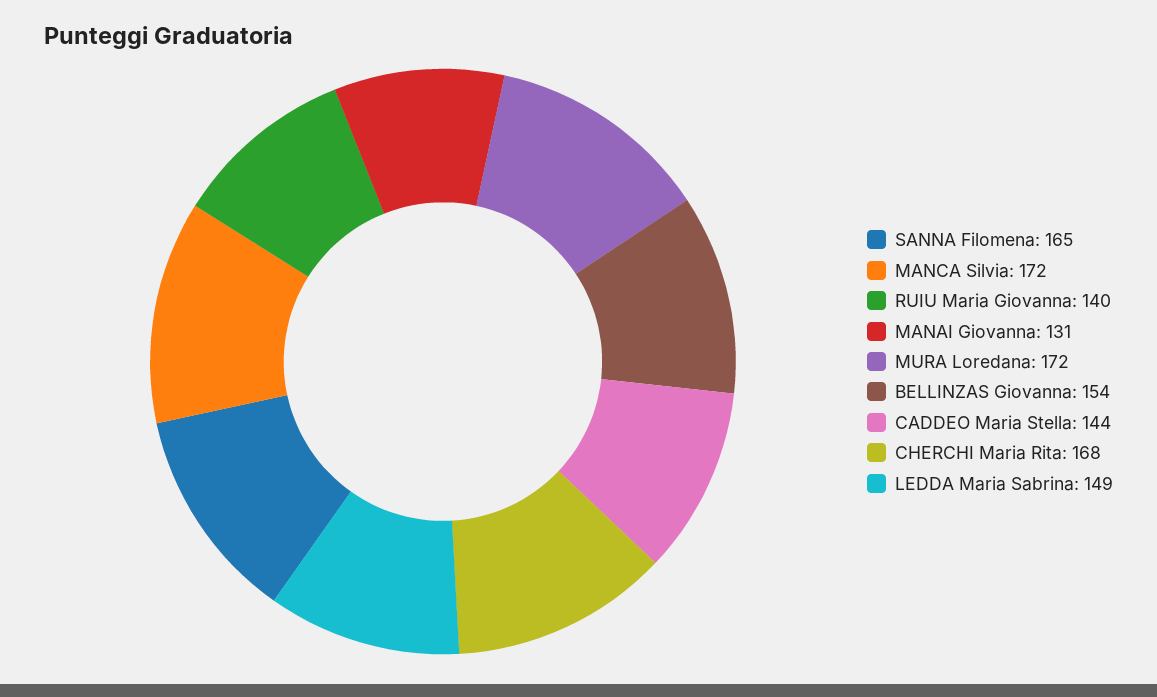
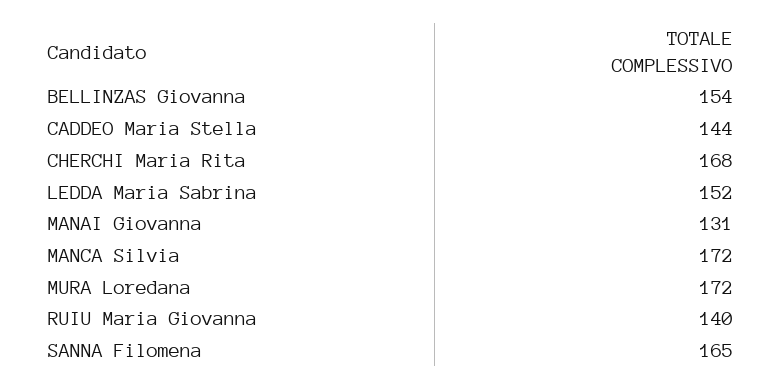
  {
    "SANNA Filomena": 165,
    "MANCA Silvia": 172,
    "RUIU Maria Giovanna": 140,
    "MANAI Giovanna": 131,
    "MURA Loredana": 172,
    "BELLINZAS Giovanna": 154,
    "CADDEO Maria Stella": 144,
    "CHERCHI Maria Rita": 168,
-   "LEDDA Maria Sabrina": 149
+   "LEDDA Maria Sabrina": 152
  }

